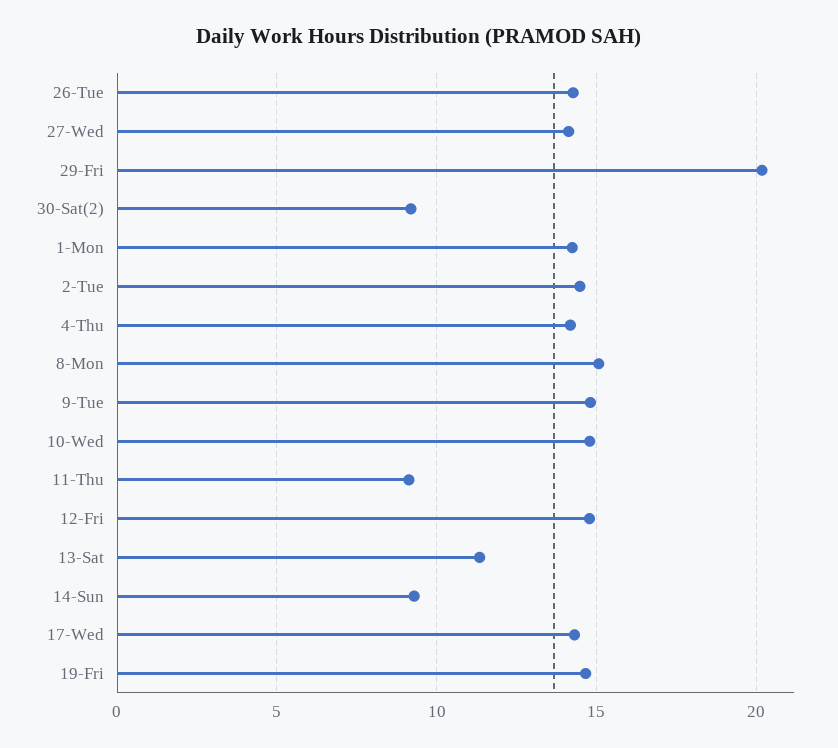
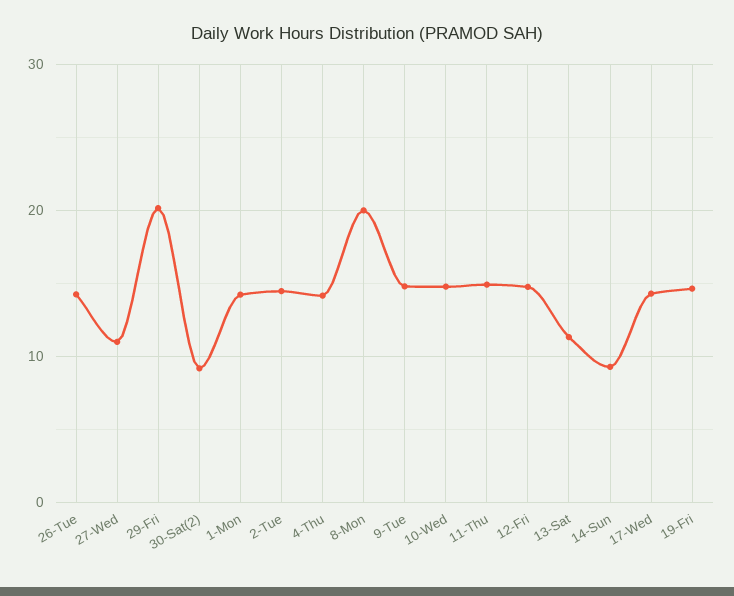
  {
    "26-Tue": 14.5,
-   "27-Wed": 14,
+   "27-Wed": 11,
    "29-Fri": 20,
    "30-Sat(2)": 9,
    "1-Mon": 14,
    "2-Tue": 14.5,
    "4-Thu": 14,
-   "8-Mon": 15,
+   "8-Mon": 20,
    "9-Tue": 15,
    "10-Wed": 15,
-   "11-Thu": 9,
+   "11-Thu": 15,
    "12-Fri": 15,
    "13-Sat": 11.5,
    "14-Sun": 9.5,
    "17-Wed": 14.5,
    "19-Fri": 14.5
  }

